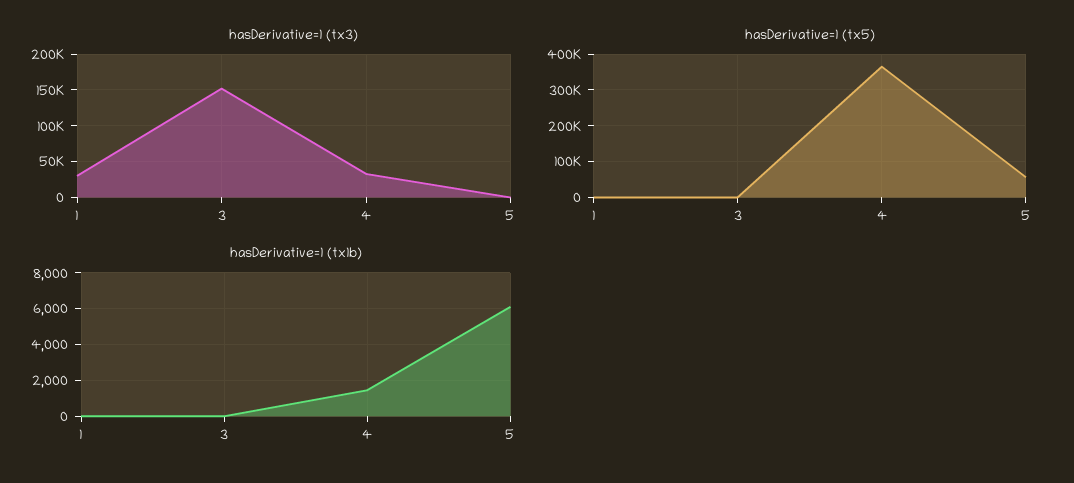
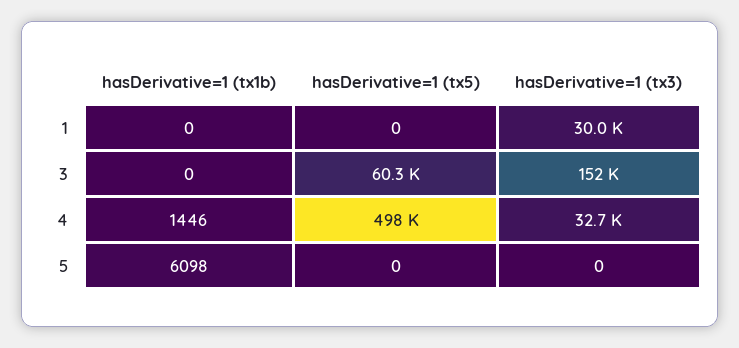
  {
    "hasDerivative=1 (tx3)": {
      "1": 30000,
      "3": 152000,
      "4": 32700,
      "5": 0
    },
    "hasDerivative=1 (tx5)": {
      "1": 0,
-     "3": 0,
+     "3": 60300,
-     "4": 360000,
+     "4": 498000,
-     "5": 60000
+     "5": 0
    },
    "hasDerivative=1 (tx1b)": {
      "1": 0,
      "3": 0,
      "4": 1446,
      "5": 6098
    }
  }

